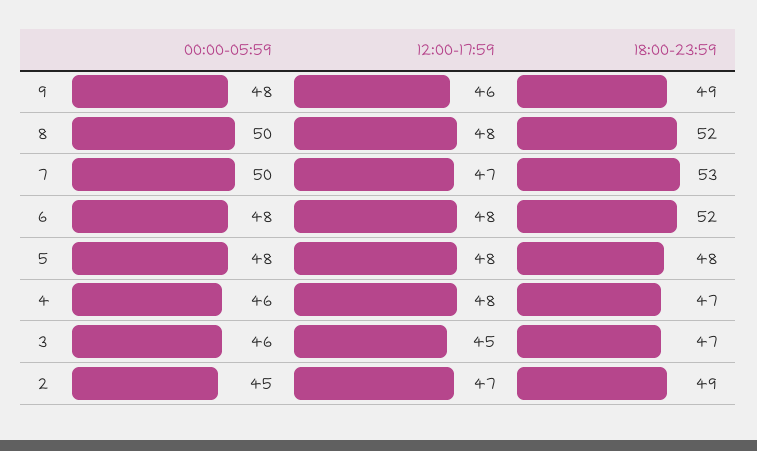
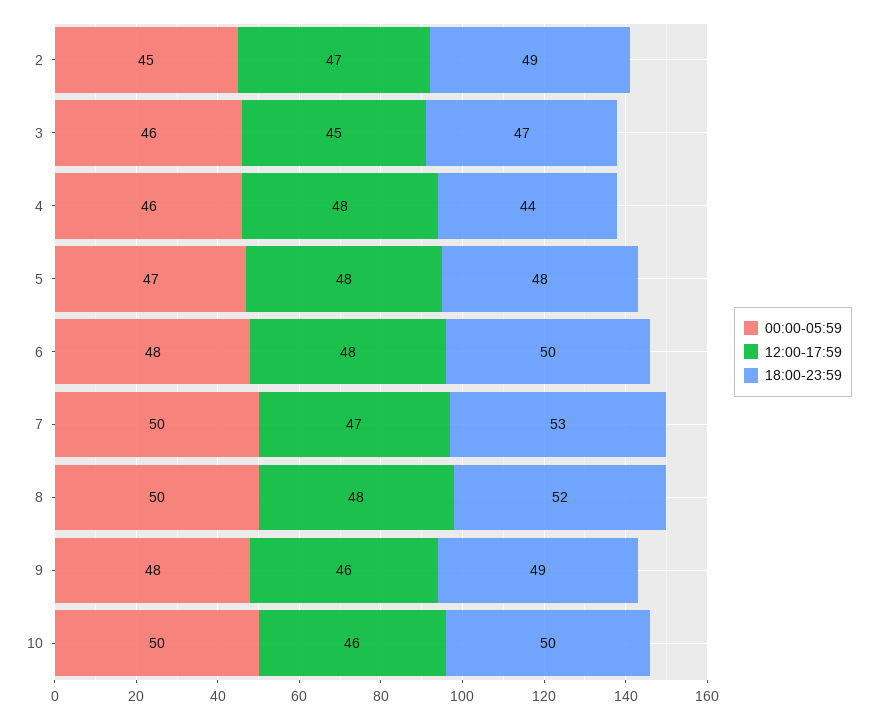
  {
    "00:00-05:59": {
      "9": 48,
      "8": 50,
      "7": 50,
      "6": 48,
-     "5": 48,
+     "5": 47,
      "4": 46,
      "3": 46,
-     "2": 45
+     "2": 45,
+     "10": 50
    },
    "12:00-17:59": {
      "9": 46,
      "8": 48,
      "7": 47,
      "6": 48,
      "5": 48,
      "4": 48,
      "3": 45,
-     "2": 47
+     "2": 47,
+     "10": 46
    },
    "18:00-23:59": {
      "9": 49,
      "8": 52,
      "7": 53,
-     "6": 52,
+     "6": 50,
      "5": 48,
-     "4": 47,
+     "4": 44,
      "3": 47,
-     "2": 49
+     "2": 49,
+     "10": 50
    }
  }

